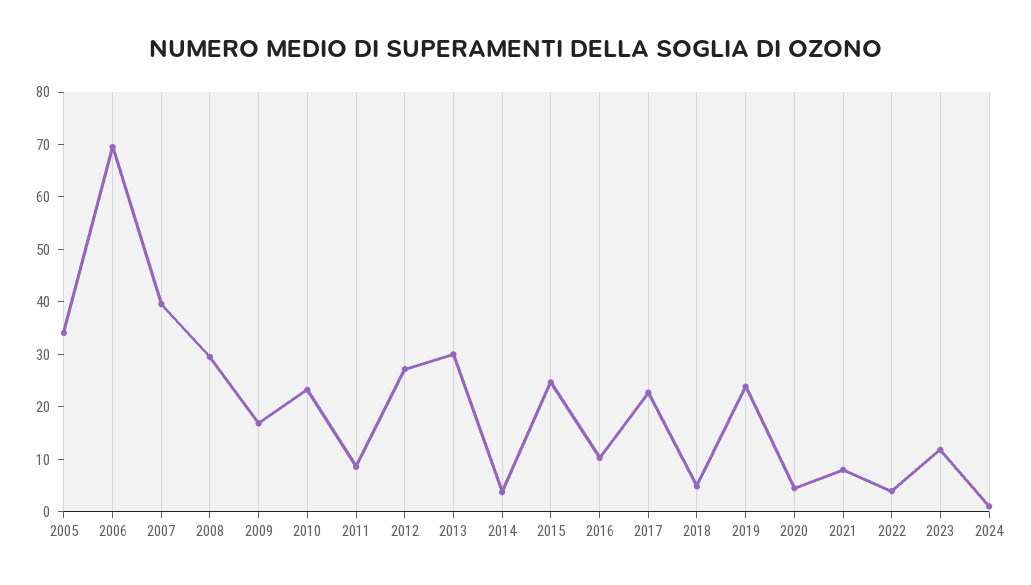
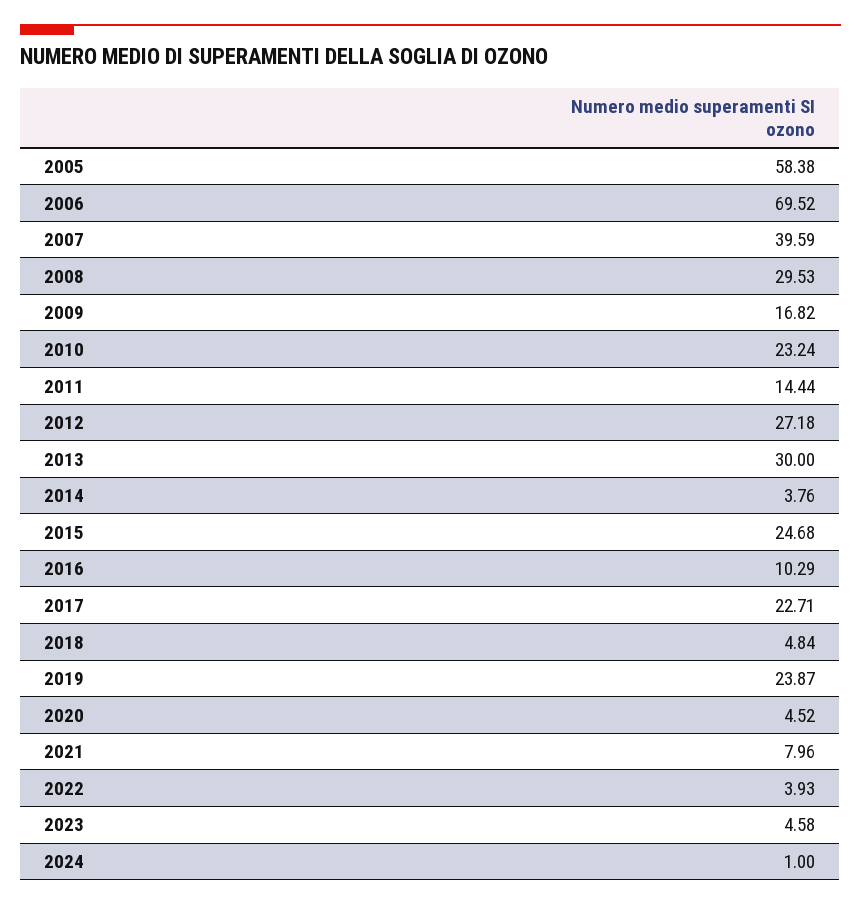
  {
-   "2005": 34,
+   "2005": 58.38,
    "2006": 69.52,
    "2007": 39.59,
    "2008": 29.53,
    "2009": 16.82,
    "2010": 23.24,
-   "2011": 8,
+   "2011": 14.44,
    "2012": 27.18,
    "2013": 30,
    "2014": 3.76,
    "2015": 24.68,
    "2016": 10.29,
    "2017": 22.71,
    "2018": 4.84,
    "2019": 23.87,
    "2020": 4.52,
    "2021": 7.96,
    "2022": 3.93,
-   "2023": 12,
+   "2023": 4.58,
    "2024": 1
  }

